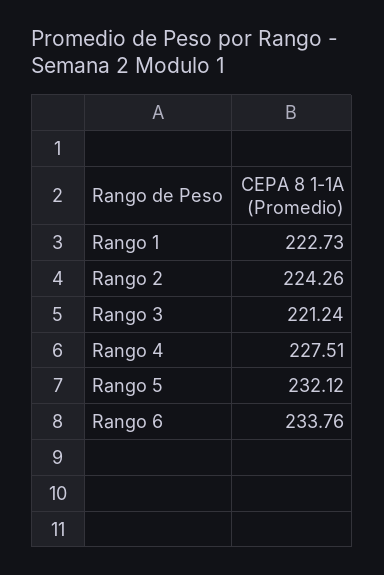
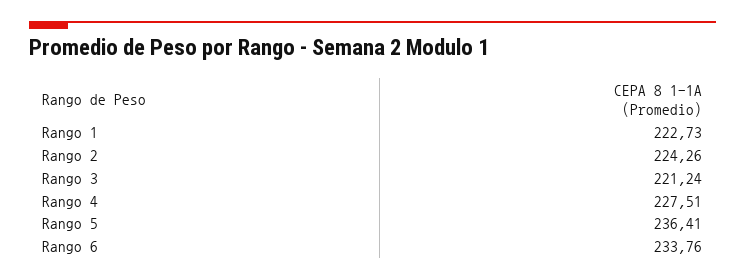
  {
    "Rango 1": 222.73,
    "Rango 2": 224.26,
    "Rango 3": 221.24,
    "Rango 4": 227.51,
-   "Rango 5": 232.12,
+   "Rango 5": 236.41,
    "Rango 6": 233.76
  }

